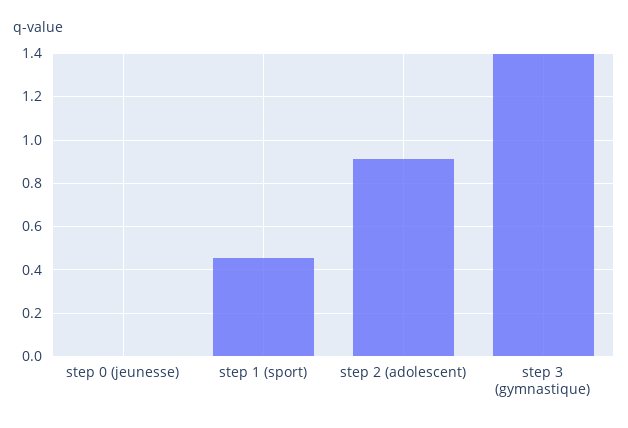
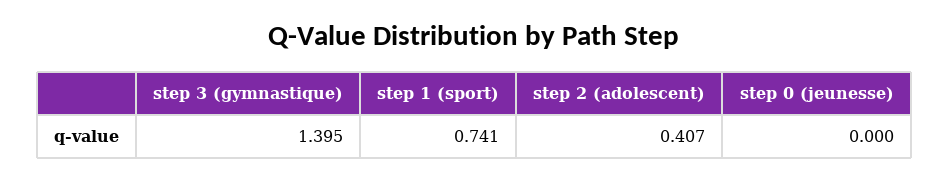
  {
    "step 0 (jeunesse)": 0,
-   "step 1 (sport)": 0.45,
+   "step 1 (sport)": 0.741,
-   "step 2 (adolescent)": 0.9,
+   "step 2 (adolescent)": 0.407,
    "step 3 (gymnastique)": 1.395
  }

